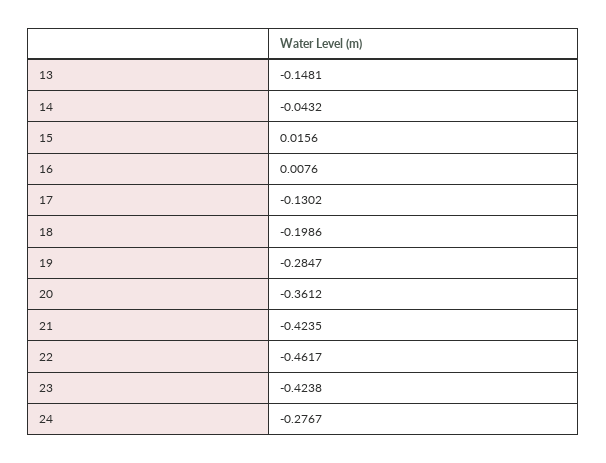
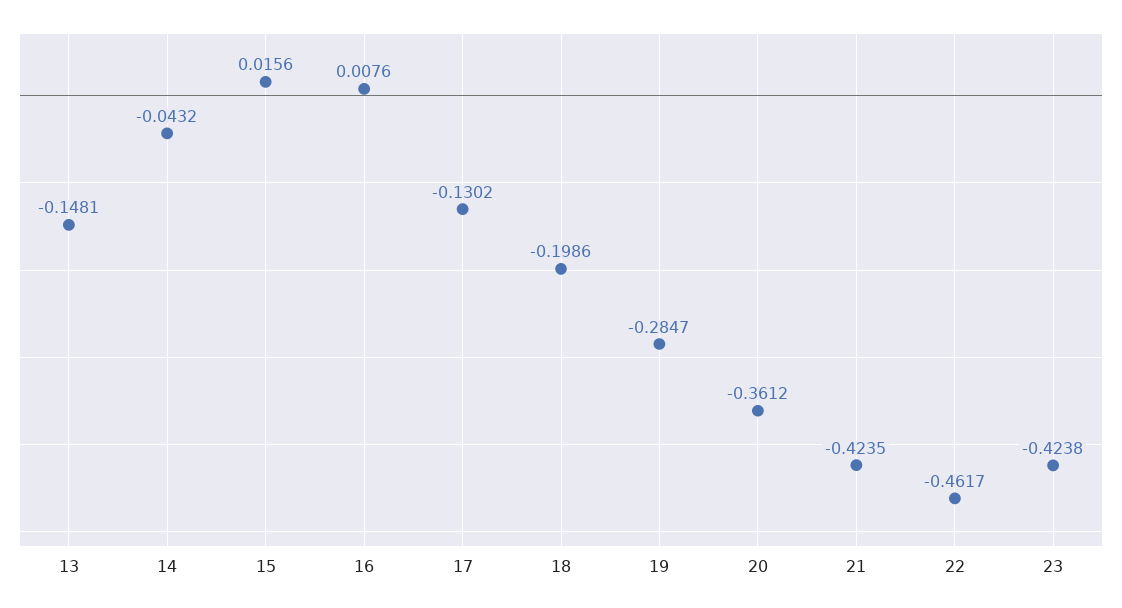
  {
    "13": -0.1481,
    "14": -0.0432,
    "15": 0.0156,
    "16": 0.0076,
    "17": -0.1302,
    "18": -0.1986,
    "19": -0.2847,
    "20": -0.3612,
    "21": -0.4235,
    "22": -0.4617,
-   "23": -0.4238,
+   "23": -0.4238
-   "24": -0.2767
  }

